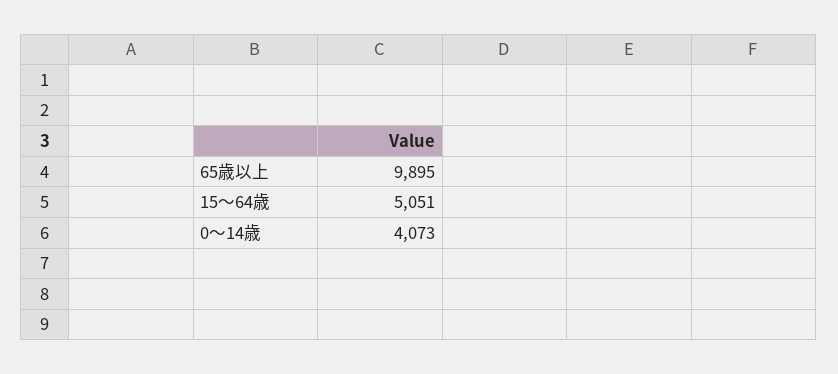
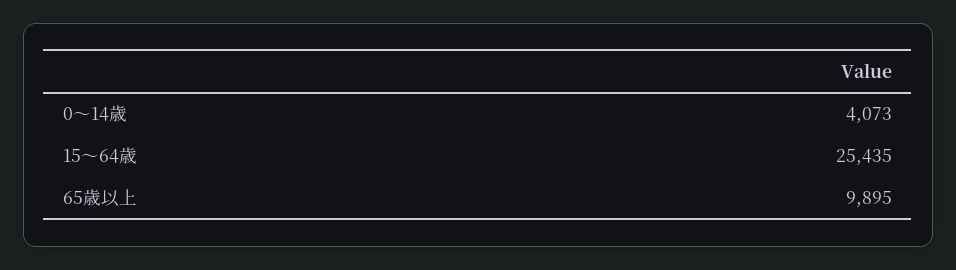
  {
    "65歳以上": 9895,
-   "15～64歳": 5051,
+   "15～64歳": 25435,
    "0～14歳": 4073
  }

